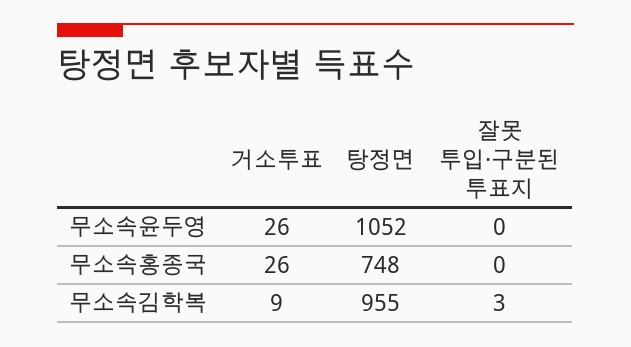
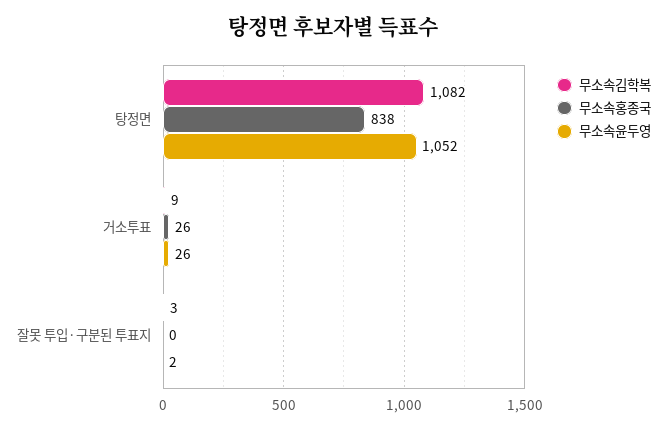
  {
    "무소속윤두영": {
      "거소투표": 26,
      "탕정면": 1052,
-     "잘못 투입·구분된 투표지": 0
+     "잘못 투입·구분된 투표지": 2
    },
    "무소속홍종국": {
      "거소투표": 26,
-     "탕정면": 748,
+     "탕정면": 838,
      "잘못 투입·구분된 투표지": 0
    },
    "무소속김학복": {
      "거소투표": 9,
-     "탕정면": 955,
+     "탕정면": 1082,
      "잘못 투입·구분된 투표지": 3
    }
  }

